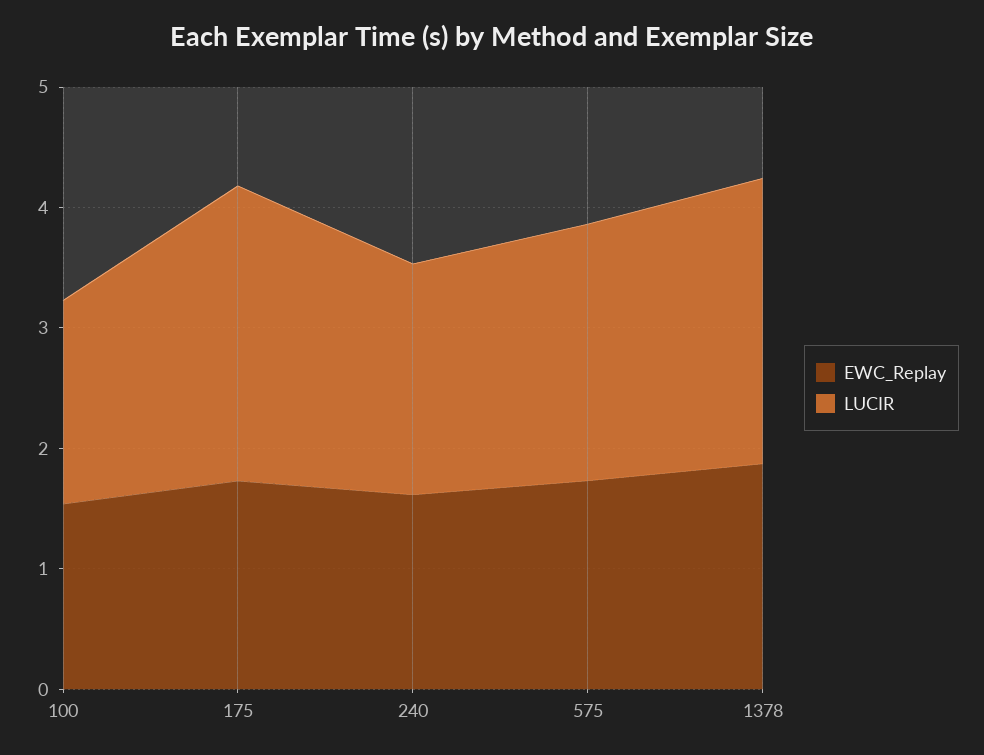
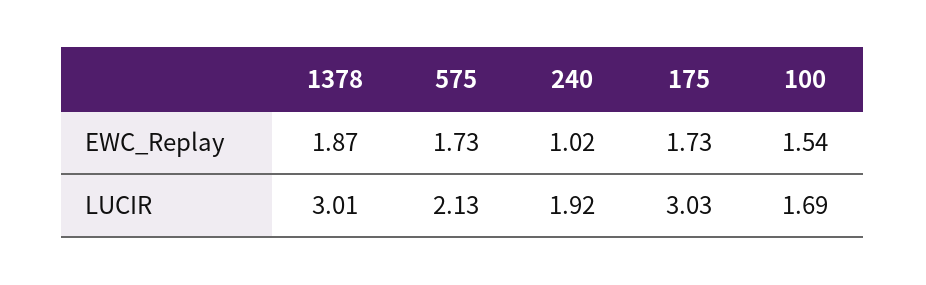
  {
    "EWC_Replay": {
      "100": 1.54,
      "175": 1.73,
-     "240": 1.6,
+     "240": 1.02,
      "575": 1.73,
      "1378": 1.87
    },
    "LUCIR": {
      "100": 1.69,
-     "175": 2.4,
+     "175": 3.03,
      "240": 1.92,
      "575": 2.13,
-     "1378": 2.4
+     "1378": 3.01
    }
  }

